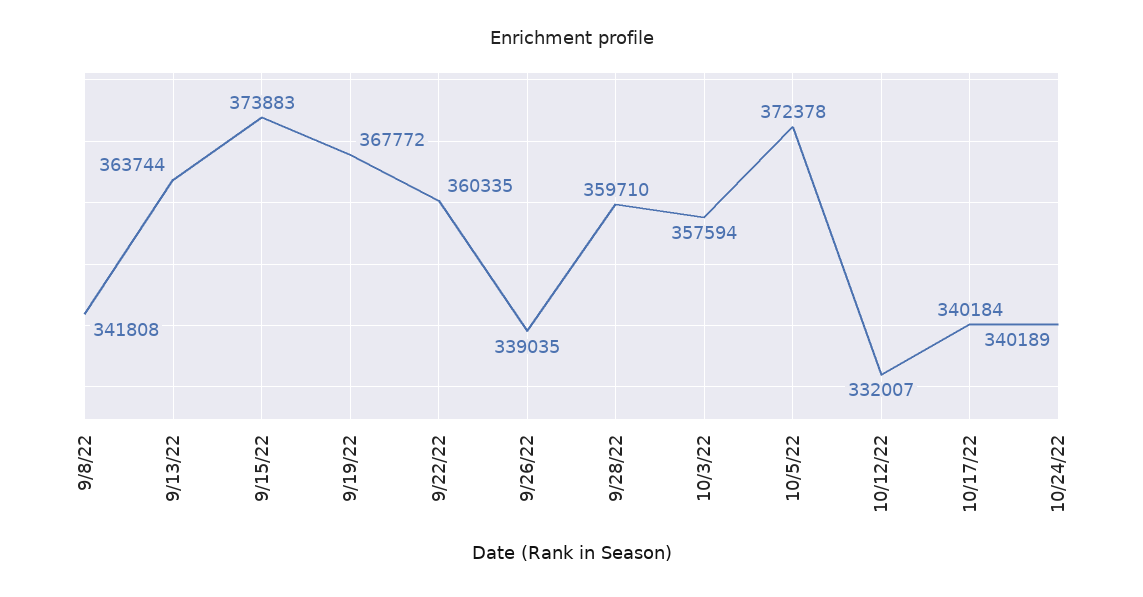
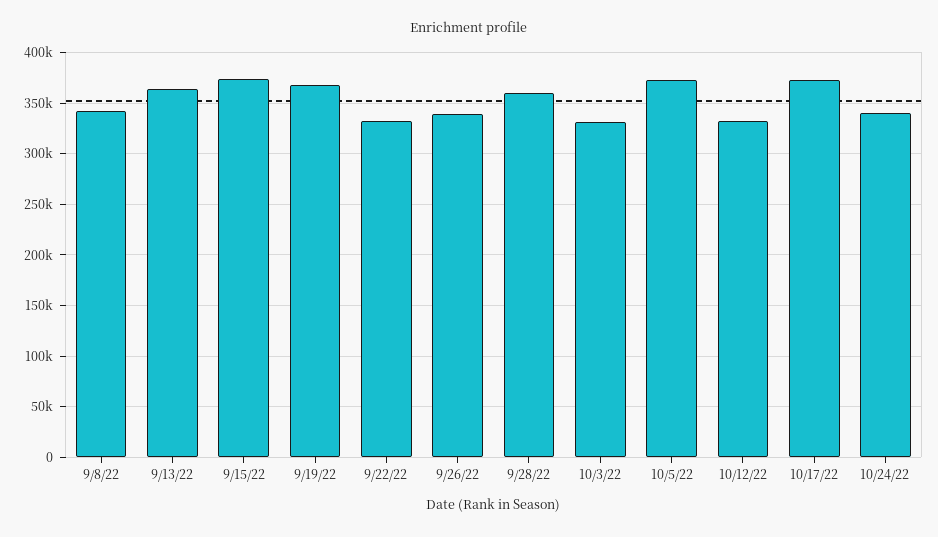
  {
    "9/8/22": 341808,
    "9/13/22": 363744,
    "9/15/22": 373883,
    "9/19/22": 367772,
-   "9/22/22": 360335,
+   "9/22/22": 330000,
    "9/26/22": 339035,
    "9/28/22": 359710,
-   "10/3/22": 357594,
+   "10/3/22": 330000,
    "10/5/22": 372378,
    "10/12/22": 332007,
-   "10/17/22": 340184,
+   "10/17/22": 370000,
    "10/24/22": 340189
  }

